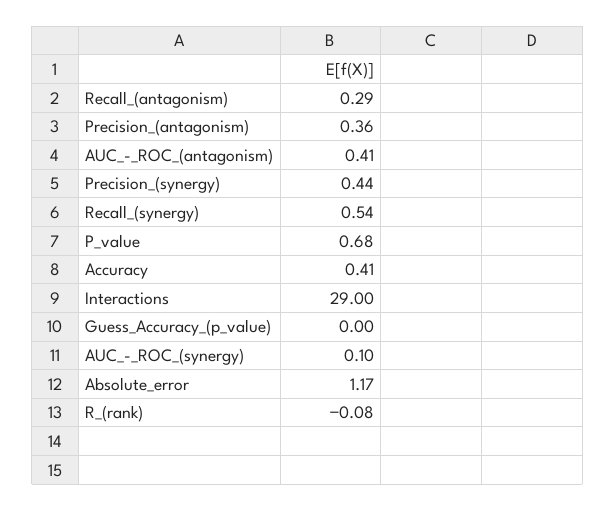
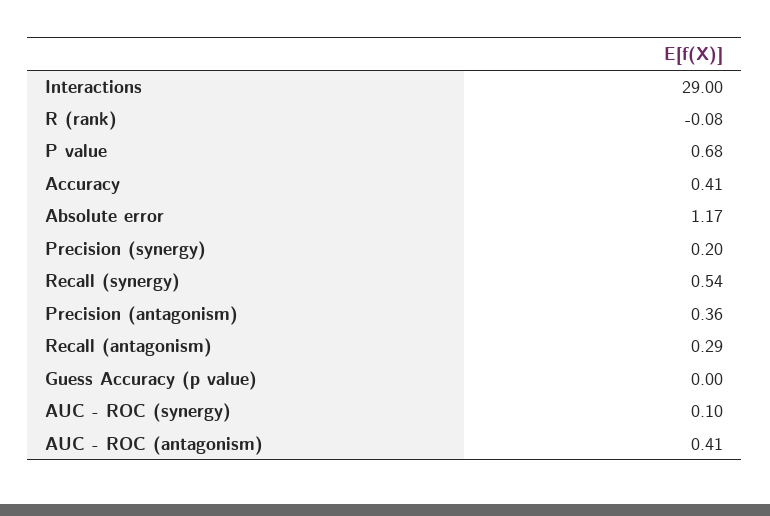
  {
    "Recall_(antagonism)": 0.29,
    "Precision_(antagonism)": 0.36,
    "AUC_-_ROC_(antagonism)": 0.41,
-   "Precision_(synergy)": 0.44,
+   "Precision_(synergy)": 0.2,
    "Recall_(synergy)": 0.54,
    "P_value": 0.68,
    "Accuracy": 0.41,
    "Interactions": 29,
    "Guess_Accuracy_(p_value)": 0,
    "AUC_-_ROC_(synergy)": 0.1,
    "Absolute_error": 1.17,
    "R_(rank)": -0.08
  }

